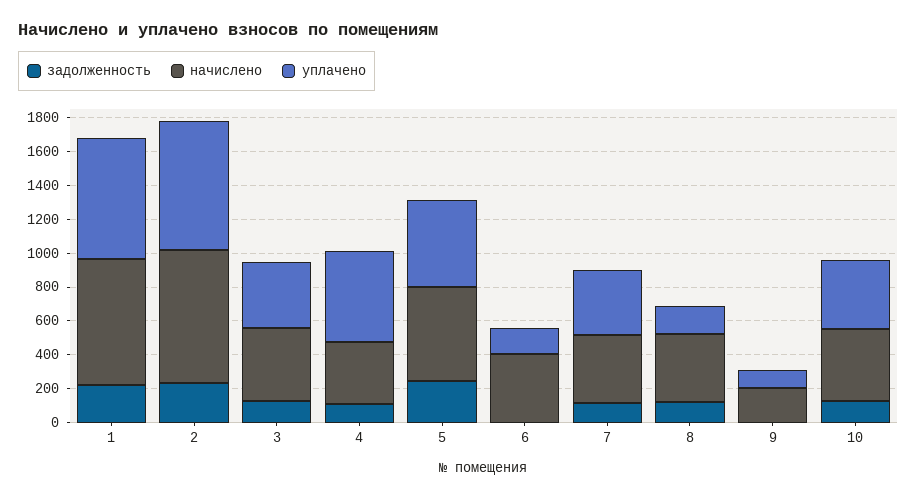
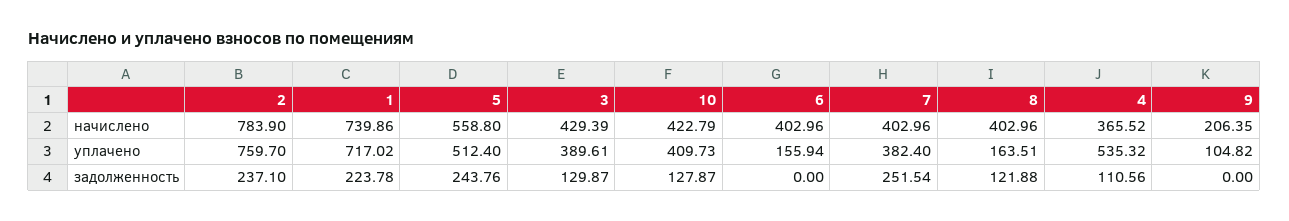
  {
    "задолженность": {
      "1": 223.78,
      "2": 237.1,
      "3": 129.87,
      "4": 110.56,
      "5": 243.76,
      "6": 0,
-     "7": 100,
+     "7": 251.54,
      "8": 121.88,
      "9": 0,
      "10": 127.87
    },
    "начислено": {
      "1": 739.86,
      "2": 783.9,
      "3": 429.39,
      "4": 365.52,
      "5": 558.8,
      "6": 402.96,
      "7": 402.96,
      "8": 402.96,
      "9": 206.35,
      "10": 422.79
    },
    "уплачено": {
      "1": 717.02,
      "2": 759.7,
      "3": 389.61,
      "4": 535.32,
      "5": 512.4,
      "6": 155.94,
      "7": 382.4,
      "8": 163.51,
      "9": 104.82,
      "10": 409.73
    }
  }

